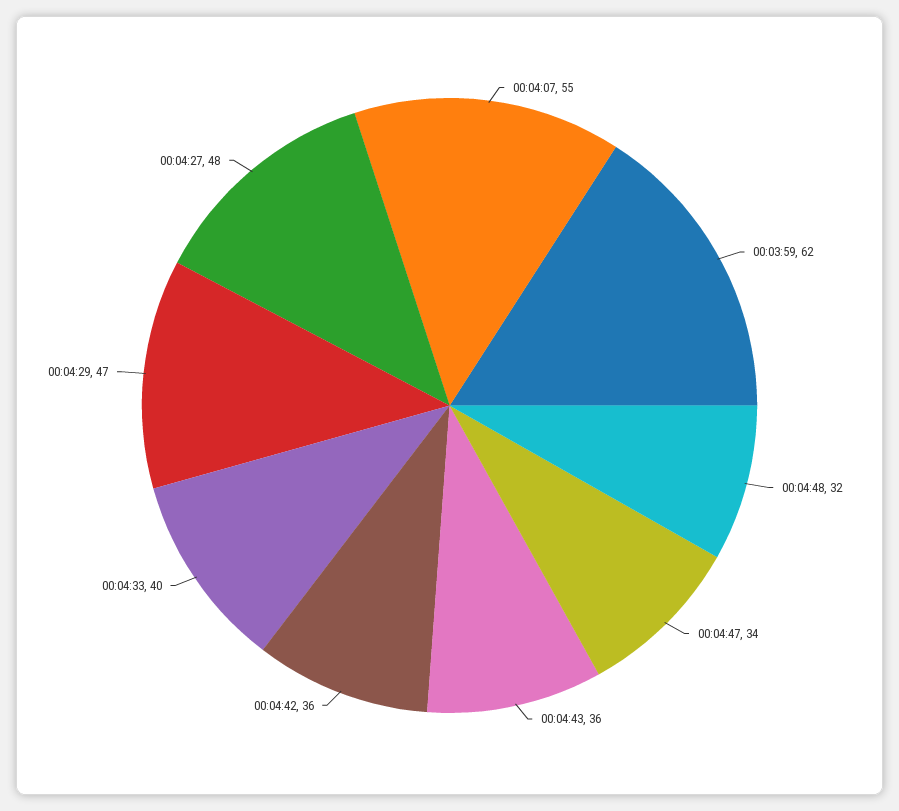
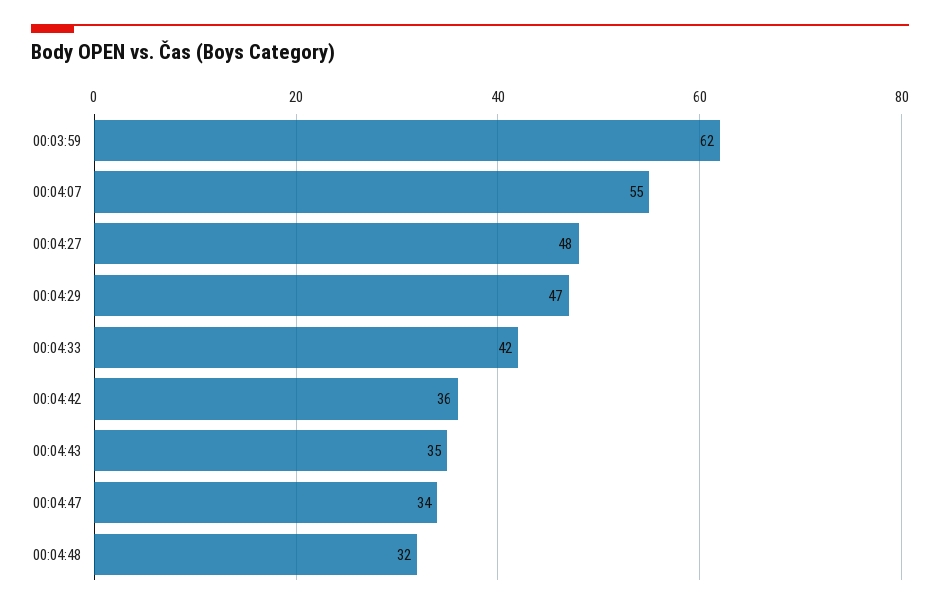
  {
    "00:04:07": 55,
    "00:03:59": 62,
    "00:04:48": 32,
    "00:04:47": 34,
-   "00:04:43": 36,
+   "00:04:43": 35,
    "00:04:42": 36,
-   "00:04:33": 40,
+   "00:04:33": 42,
    "00:04:29": 47,
    "00:04:27": 48
  }

